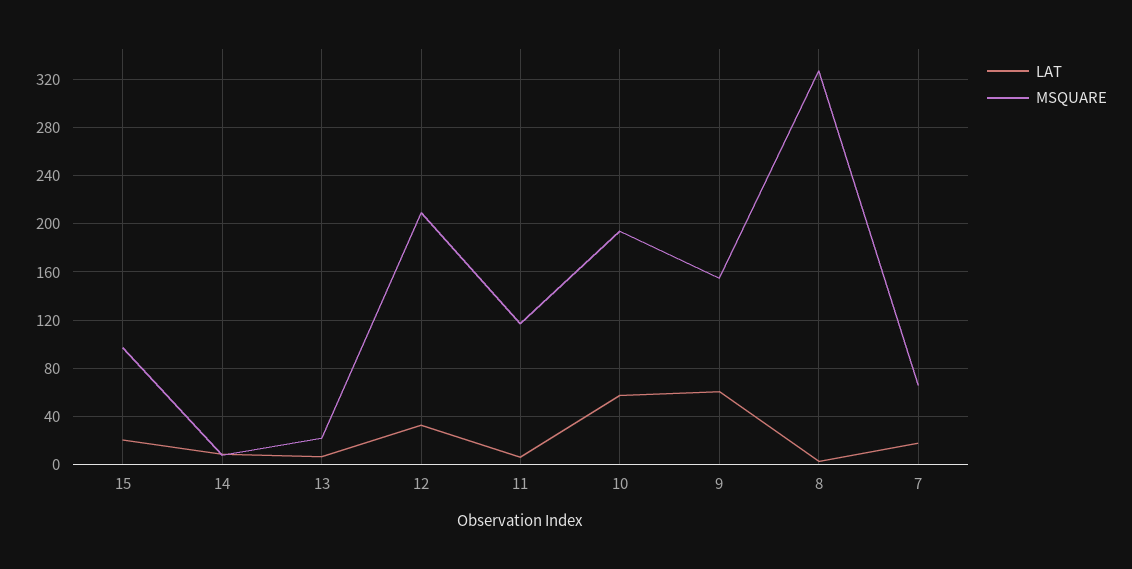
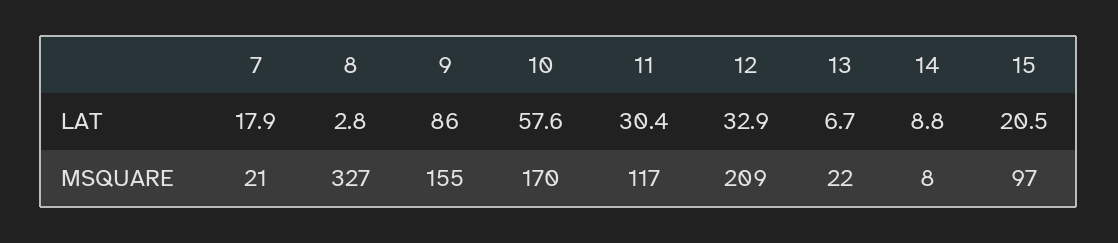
  {
    "LAT": {
      "15": 20.5,
      "14": 8.8,
      "13": 6.7,
      "12": 32.9,
-     "11": 5,
+     "11": 30.4,
      "10": 57.6,
-     "9": 60,
+     "9": 86,
      "8": 2.8,
      "7": 17.9
    },
    "MSQUARE": {
      "15": 97,
      "14": 8,
      "13": 22,
      "12": 209,
      "11": 117,
-     "10": 195,
+     "10": 170,
      "9": 155,
      "8": 327,
-     "7": 65
+     "7": 21
    }
  }

